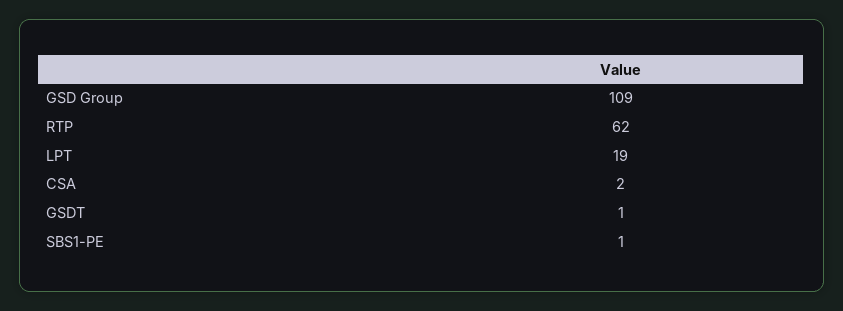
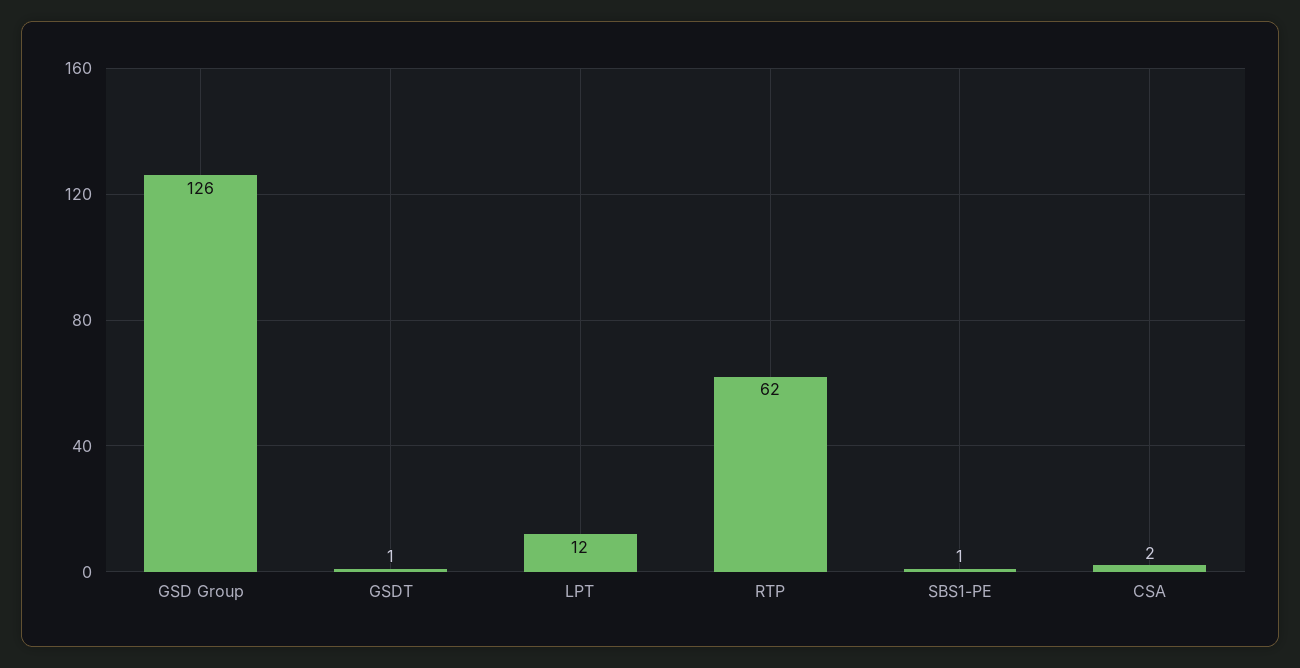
  {
-   "GSD Group": 109,
+   "GSD Group": 126,
    "RTP": 62,
-   "LPT": 19,
+   "LPT": 12,
    "CSA": 2,
    "GSDT": 1,
    "SBS1-PE": 1
  }

